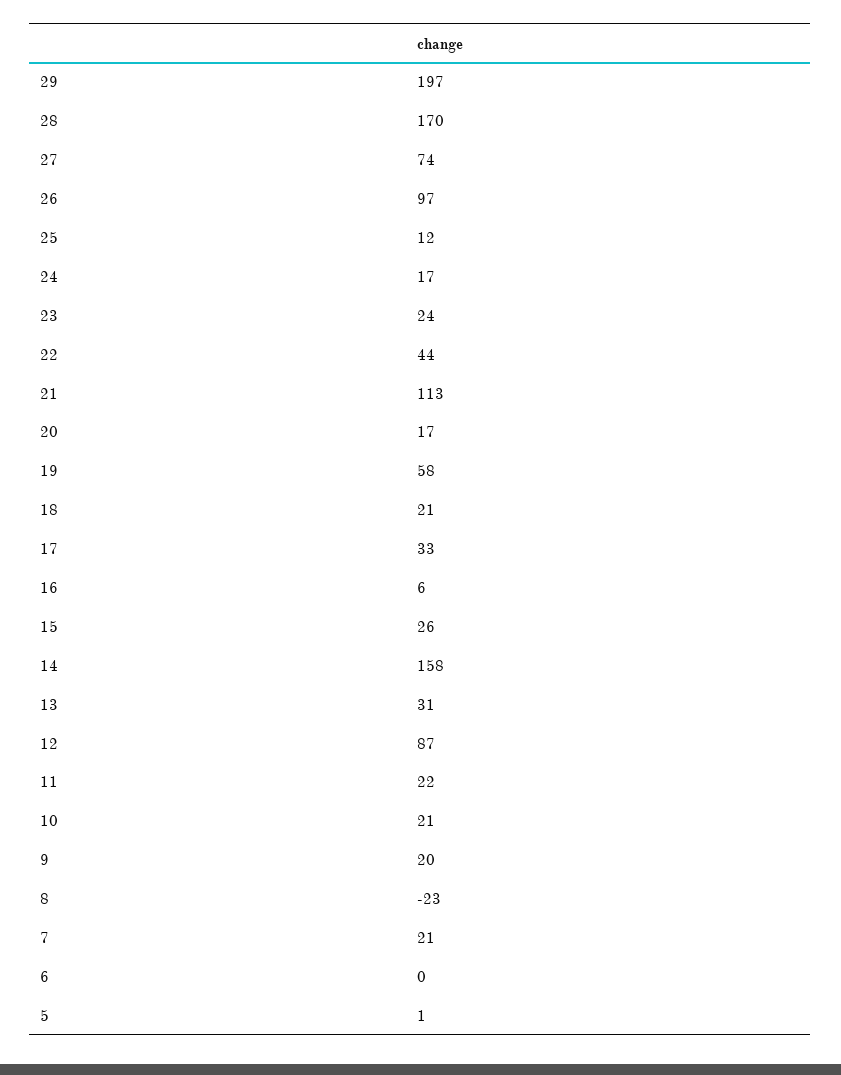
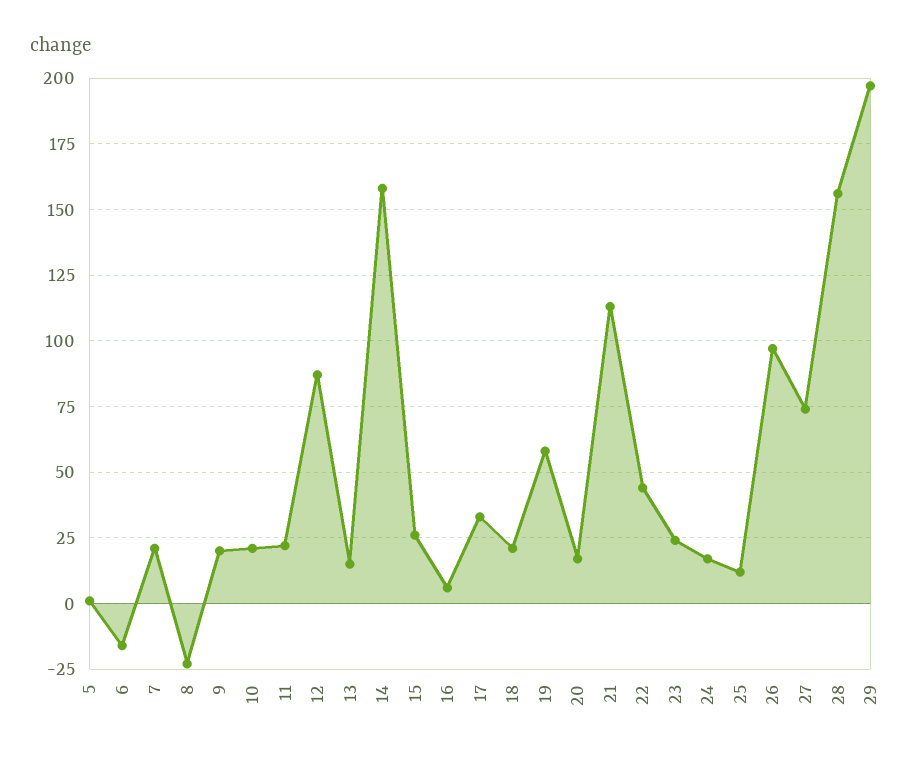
  {
    "29": 197,
-   "28": 170,
+   "28": 155,
    "27": 74,
    "26": 97,
    "25": 12,
    "24": 17,
    "23": 24,
    "22": 44,
    "21": 113,
    "20": 17,
    "19": 58,
    "18": 21,
    "17": 33,
    "16": 6,
    "15": 26,
    "14": 158,
-   "13": 31,
+   "13": 15,
    "12": 87,
    "11": 22,
    "10": 21,
    "9": 20,
    "8": -23,
    "7": 21,
-   "6": 0,
+   "6": -15,
    "5": 1
  }

